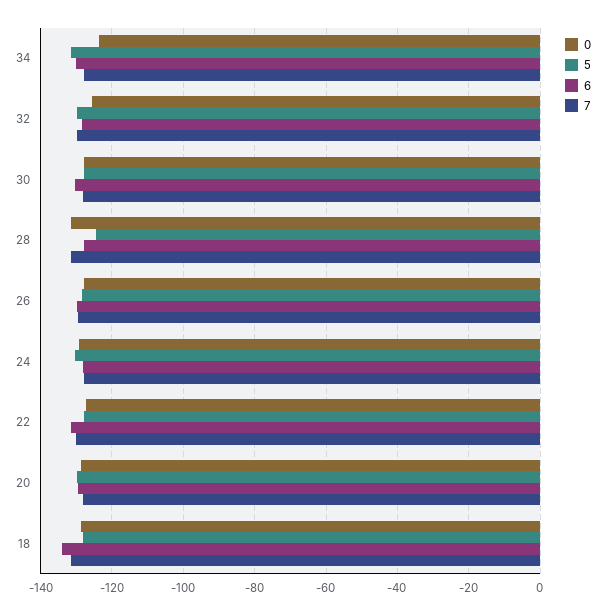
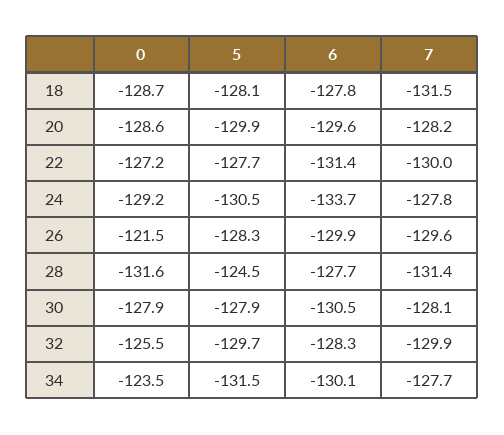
  {
    "0": {
      "34": -123.5,
      "32": -125.5,
      "30": -127.9,
      "28": -131.6,
-     "26": -128,
+     "26": -121.5,
      "24": -129.2,
      "22": -127.2,
      "20": -128.6,
      "18": -128.7
    },
    "5": {
      "34": -131.5,
      "32": -129.7,
      "30": -127.9,
      "28": -124.5,
      "26": -128.3,
      "24": -130.5,
      "22": -127.7,
      "20": -129.9,
      "18": -128.1
    },
    "6": {
      "34": -130.1,
      "32": -128.3,
      "30": -130.5,
      "28": -127.7,
      "26": -129.9,
-     "24": -128,
+     "24": -133.7,
      "22": -131.4,
      "20": -129.6,
-     "18": -134
+     "18": -127.8
    },
    "7": {
      "34": -127.7,
      "32": -129.9,
      "30": -128.1,
      "28": -131.4,
      "26": -129.6,
      "24": -127.8,
      "22": -130,
      "20": -128.2,
      "18": -131.5
    }
  }

